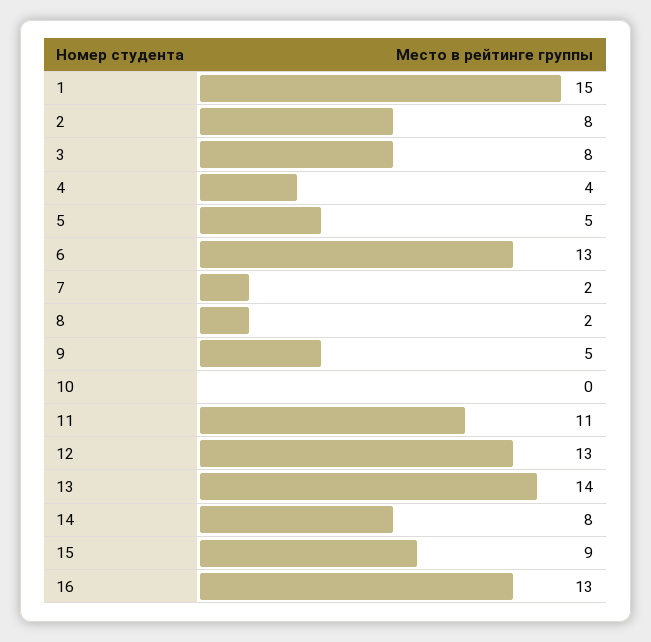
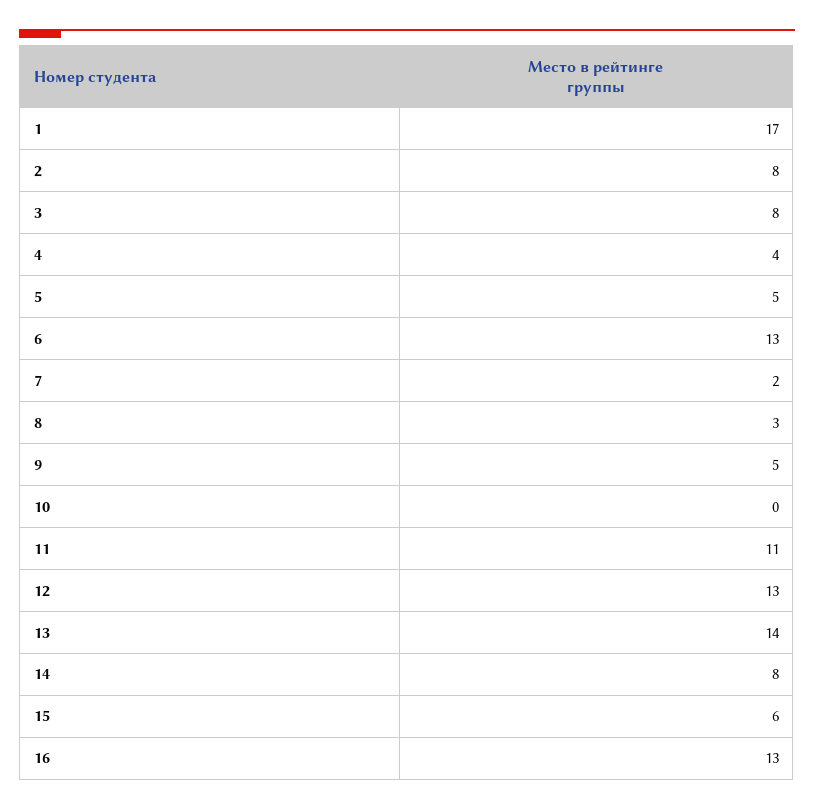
  {
-   "1": 15,
+   "1": 17,
    "2": 8,
    "3": 8,
    "4": 4,
    "5": 5,
    "6": 13,
    "7": 2,
-   "8": 2,
+   "8": 3,
    "9": 5,
    "10": 0,
    "11": 11,
    "12": 13,
    "13": 14,
    "14": 8,
-   "15": 9,
+   "15": 6,
    "16": 13
  }

